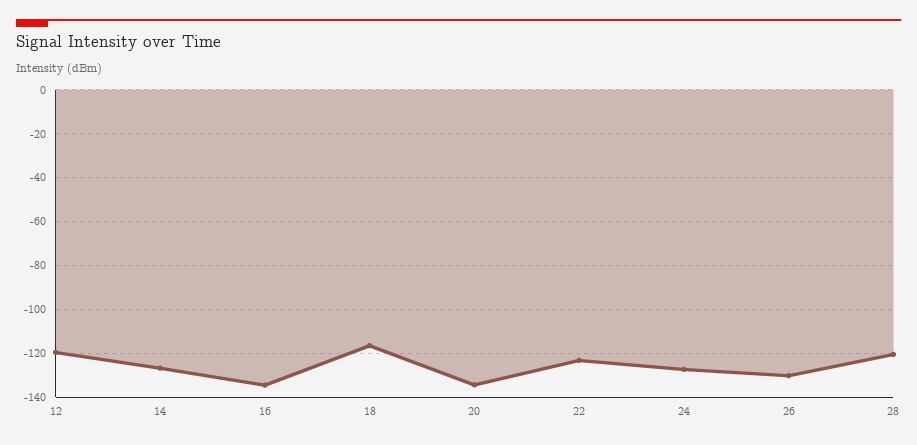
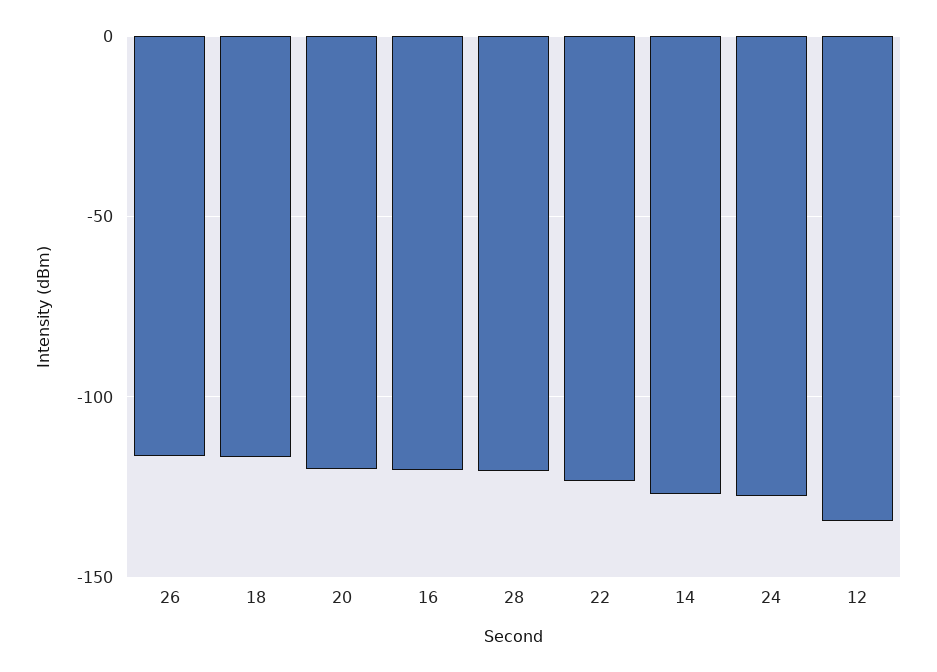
  {
-   "12": -120,
+   "12": -135,
    "14": -125,
-   "16": -135,
+   "16": -120,
    "18": -115,
-   "20": -135,
+   "20": -120,
    "22": -125,
    "24": -125,
-   "26": -130,
+   "26": -115,
    "28": -120
  }

